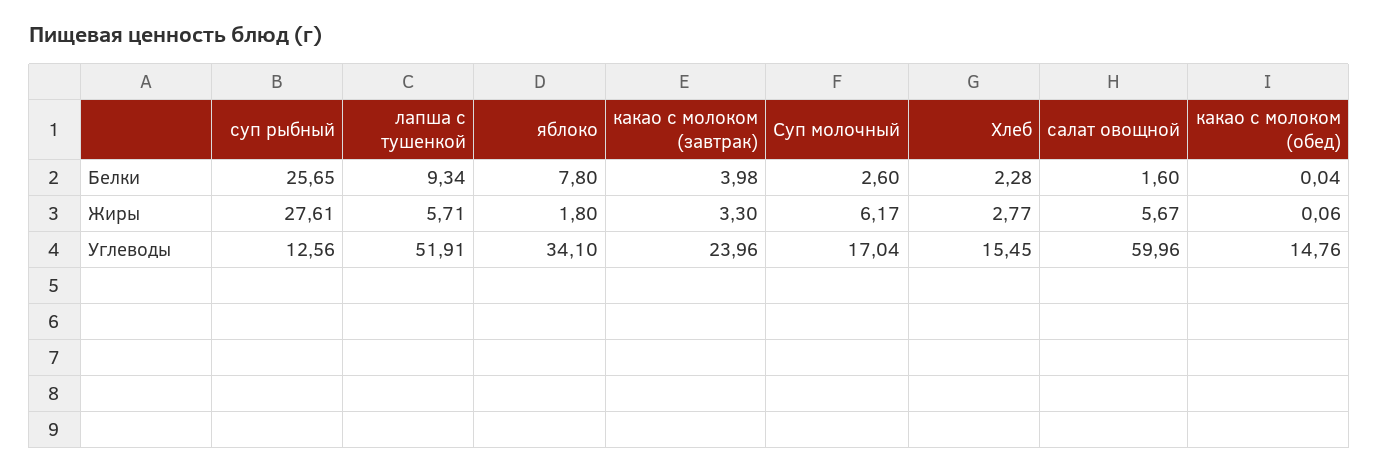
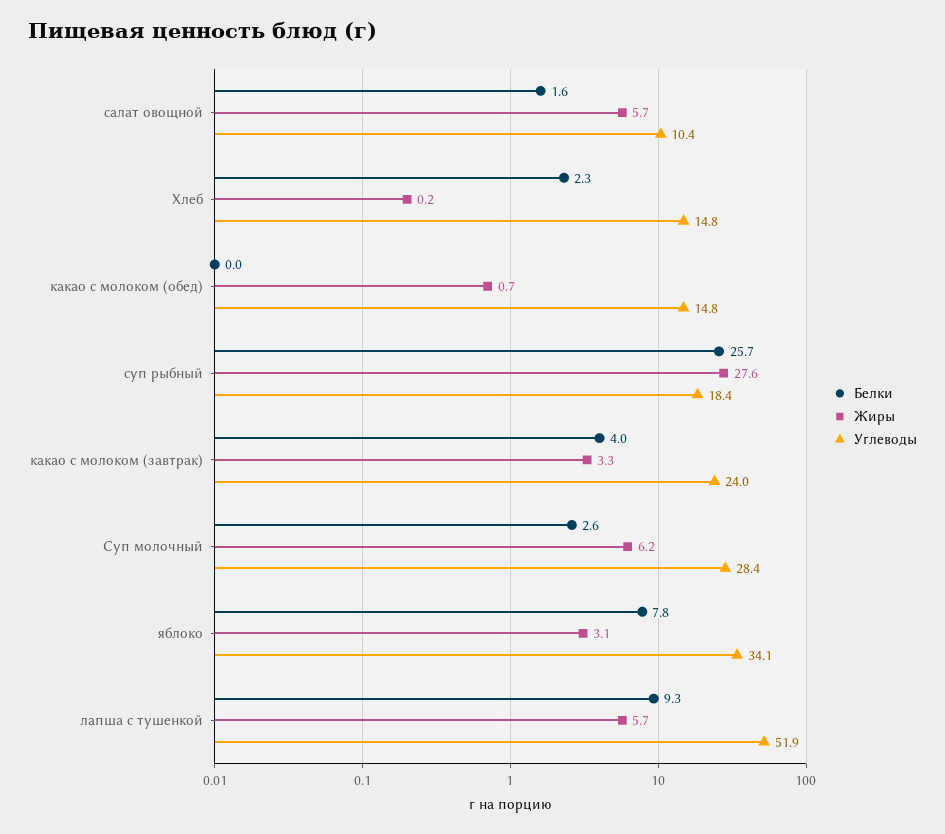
  {
    "Белки": {
      "суп рыбный": 25.65,
      "лапша с тушенкой": 9.34,
      "яблоко": 7.8,
      "какао с молоком (завтрак)": 3.98,
      "Суп молочный": 2.6,
      "Хлеб": 2.28,
      "салат овощной": 1.6,
      "какао с молоком (обед)": 0.04
    },
    "Жиры": {
      "суп рыбный": 27.61,
      "лапша с тушенкой": 5.71,
-     "яблоко": 1.8,
+     "яблоко": 3.1,
      "какао с молоком (завтрак)": 3.3,
      "Суп молочный": 6.17,
-     "Хлеб": 2.77,
+     "Хлеб": 0.2,
      "салат овощной": 5.67,
-     "какао с молоком (обед)": 0.06
+     "какао с молоком (обед)": 0.7
    },
    "Углеводы": {
-     "суп рыбный": 12.56,
+     "суп рыбный": 18.4,
      "лапша с тушенкой": 51.91,
      "яблоко": 34.1,
      "какао с молоком (завтрак)": 23.96,
-     "Суп молочный": 17.04,
+     "Суп молочный": 28.4,
-     "Хлеб": 15.45,
+     "Хлеб": 14.8,
-     "салат овощной": 59.96,
+     "салат овощной": 10.4,
      "какао с молоком (обед)": 14.76
    }
  }

